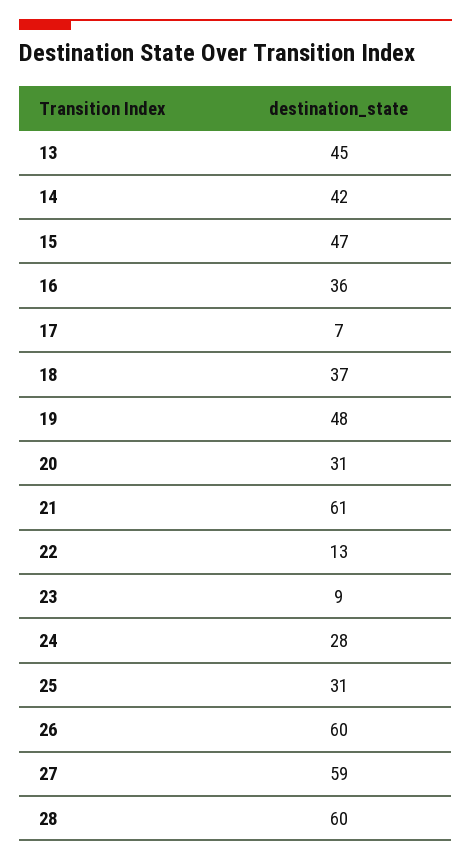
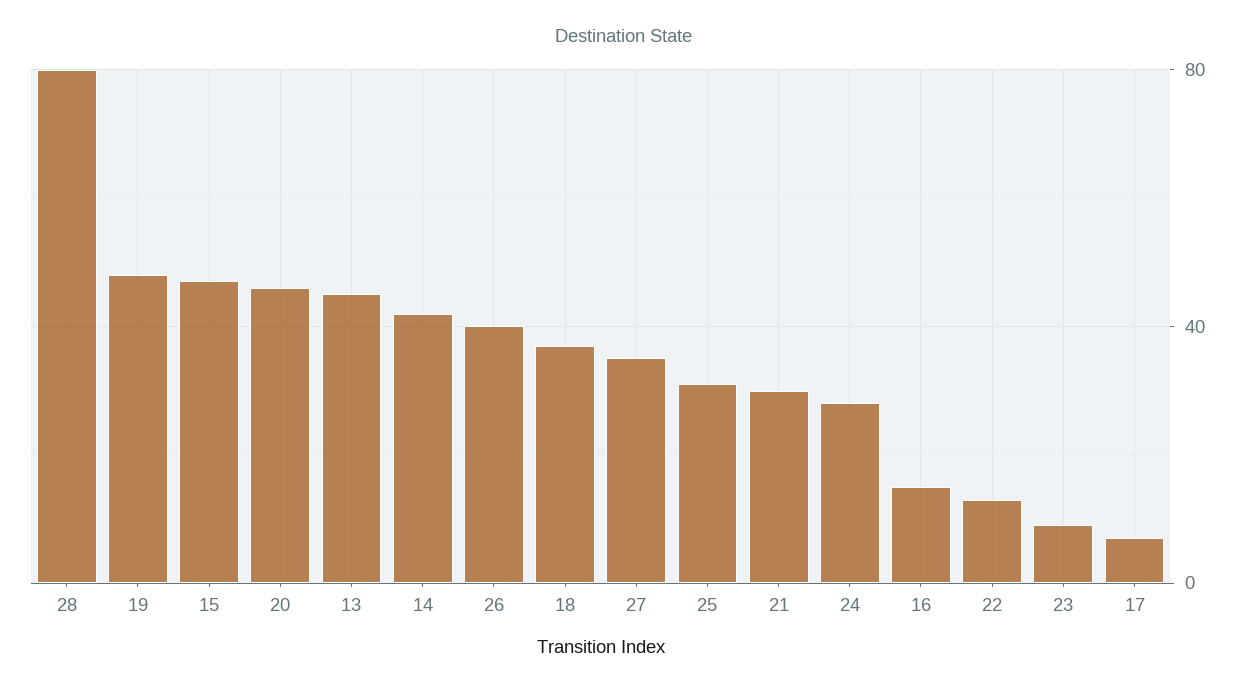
  {
    "13": 45,
    "14": 42,
    "15": 47,
-   "16": 36,
+   "16": 15,
    "17": 7,
    "18": 37,
    "19": 48,
-   "20": 31,
+   "20": 45,
-   "21": 61,
+   "21": 30,
    "22": 13,
    "23": 9,
    "24": 28,
    "25": 31,
-   "26": 60,
+   "26": 40,
-   "27": 59,
+   "27": 35,
-   "28": 60
+   "28": 80
  }

